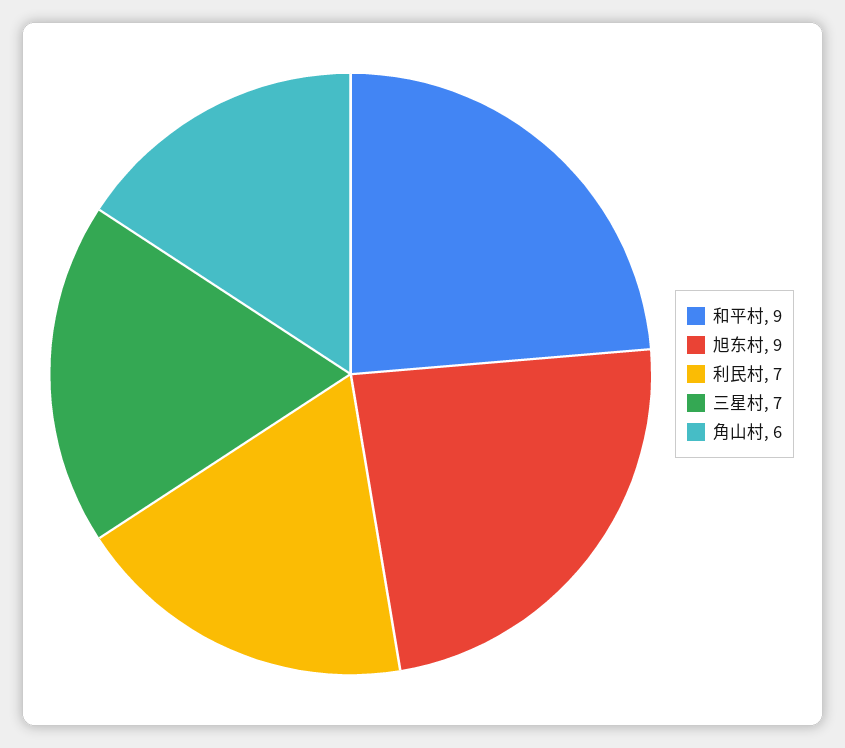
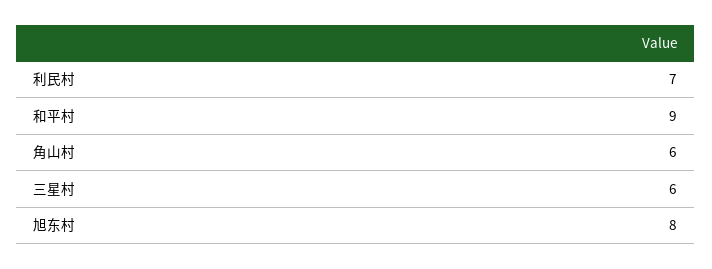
  {
    "和平村": 9,
-   "旭东村": 9,
+   "旭东村": 8,
    "利民村": 7,
-   "三星村": 7,
+   "三星村": 6,
    "角山村": 6
  }

